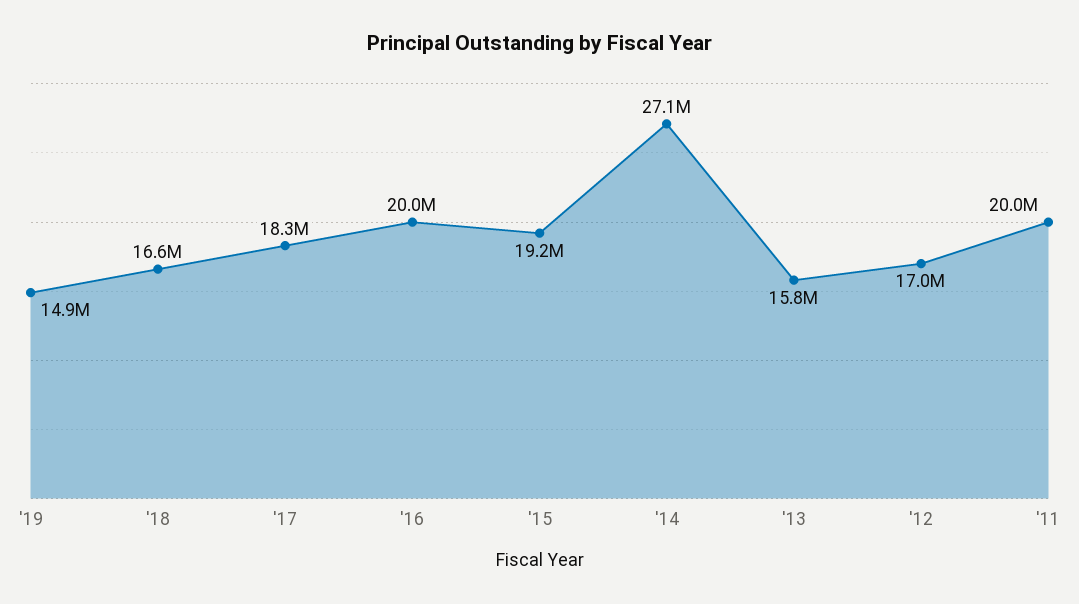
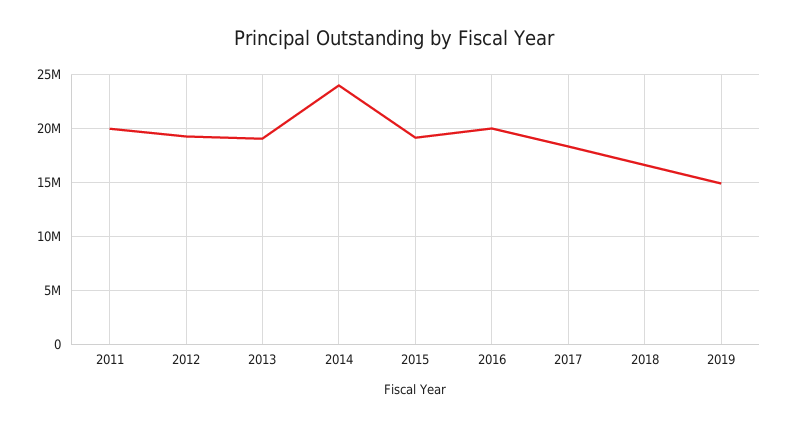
  {
    "'19": 14900000,
    "'18": 16600000,
    "'17": 18300000,
    "'16": 20000000,
    "'15": 19200000,
-   "'14": 27100000,
+   "'14": 24000000,
-   "'13": 15800000,
+   "'13": 19000000,
-   "'12": 17000000,
+   "'12": 19000000,
    "'11": 20000000
  }

